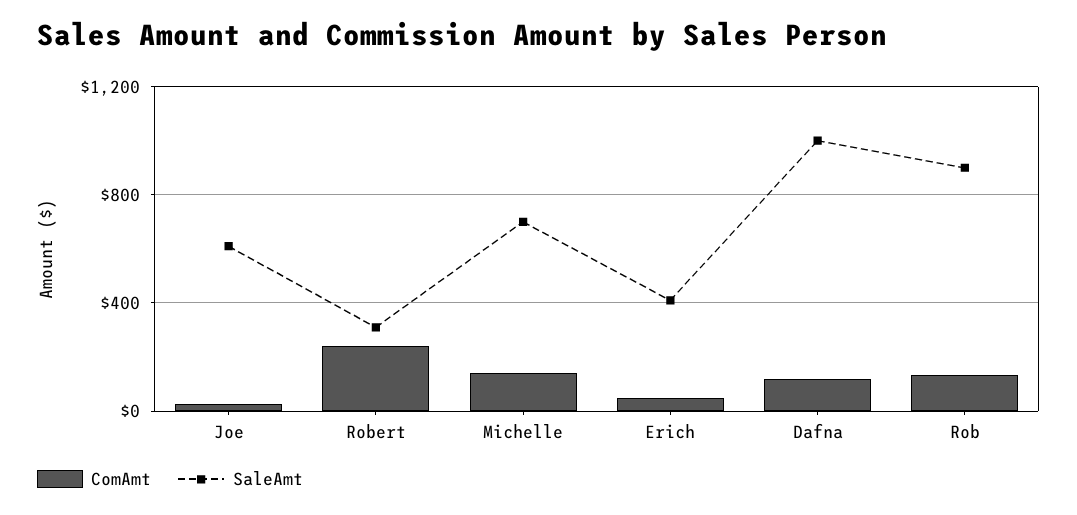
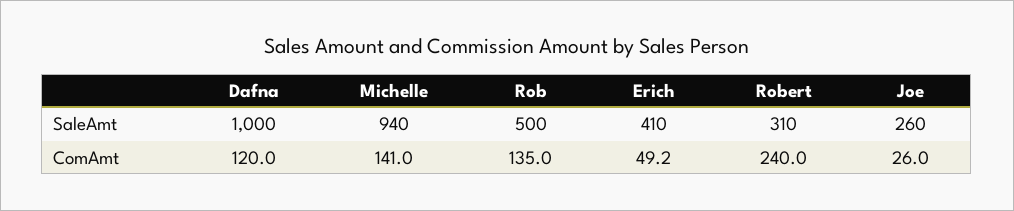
  {
    "ComAmt": {
      "Joe": 26,
      "Robert": 240,
      "Michelle": 141,
      "Erich": 49.2,
      "Dafna": 120,
      "Rob": 135
    },
    "SaleAmt": {
-     "Joe": 600,
+     "Joe": 260,
      "Robert": 310,
-     "Michelle": 700,
+     "Michelle": 940,
      "Erich": 410,
      "Dafna": 1000,
-     "Rob": 900
+     "Rob": 500
    }
  }

